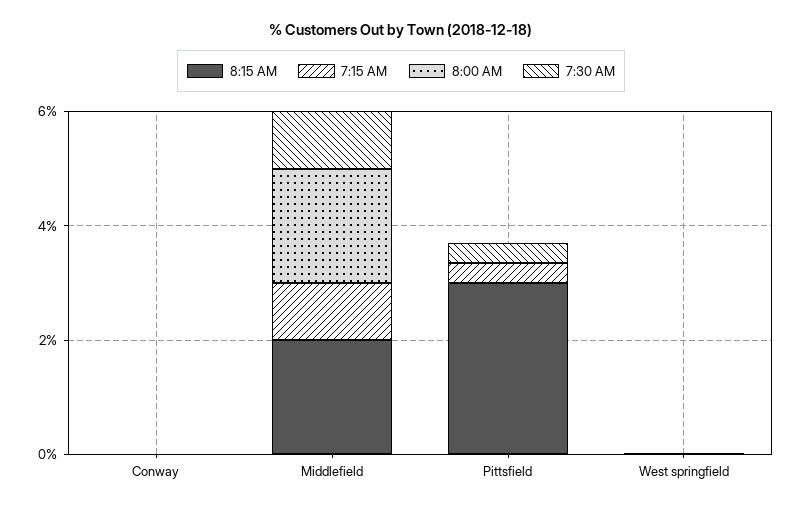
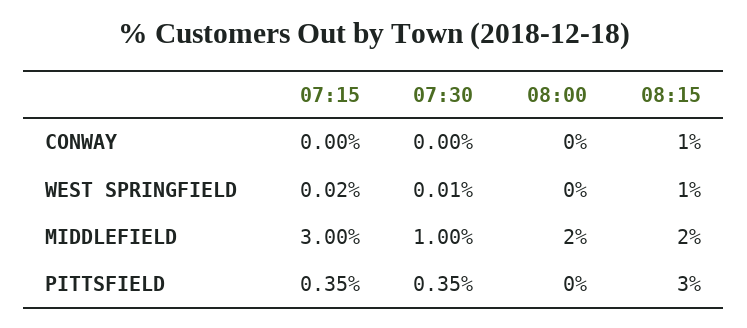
  {
    "8:15 AM": {
-     "Conway": 0,
+     "Conway": 1,
      "Middlefield": 2,
      "Pittsfield": 3,
-     "West springfield": 0
+     "West springfield": 1
    },
    "7:15 AM": {
      "Conway": 0,
-     "Middlefield": 1,
+     "Middlefield": 3,
      "Pittsfield": 0.35,
      "West springfield": 0.02
    },
    "8:00 AM": {
      "Conway": 0,
      "Middlefield": 2,
      "Pittsfield": 0,
      "West springfield": 0
    },
    "7:30 AM": {
      "Conway": 0,
      "Middlefield": 1,
      "Pittsfield": 0.35,
      "West springfield": 0.01
    }
  }

